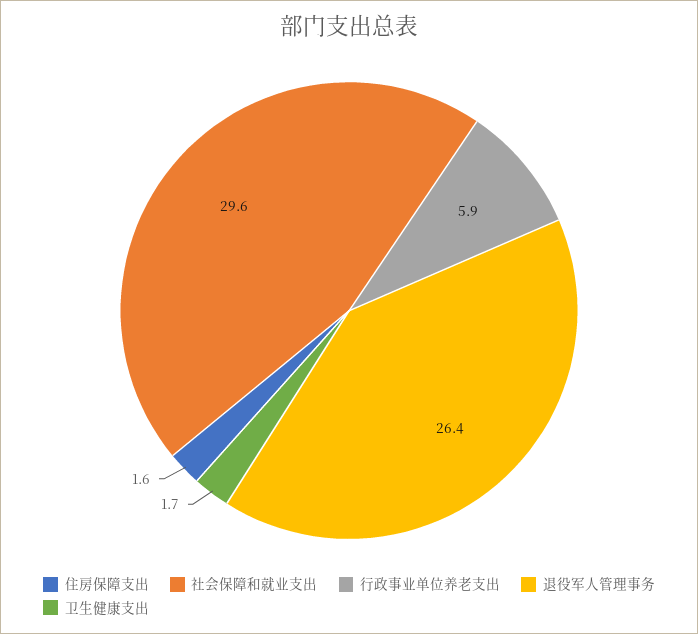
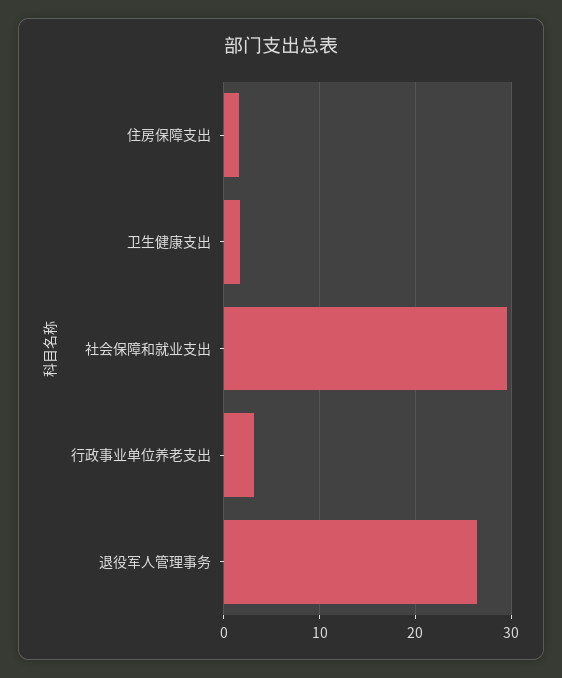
  {
    "住房保障支出": 1.6,
    "社会保障和就业支出": 29.6,
-   "行政事业单位养老支出": 5.9,
+   "行政事业单位养老支出": 3,
    "退役军人管理事务": 26.4,
    "卫生健康支出": 1.7
  }

